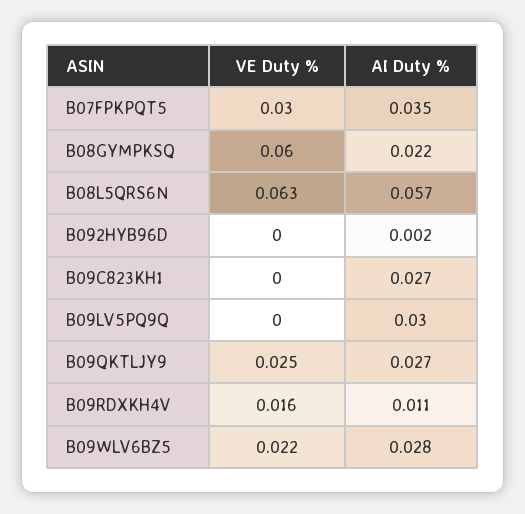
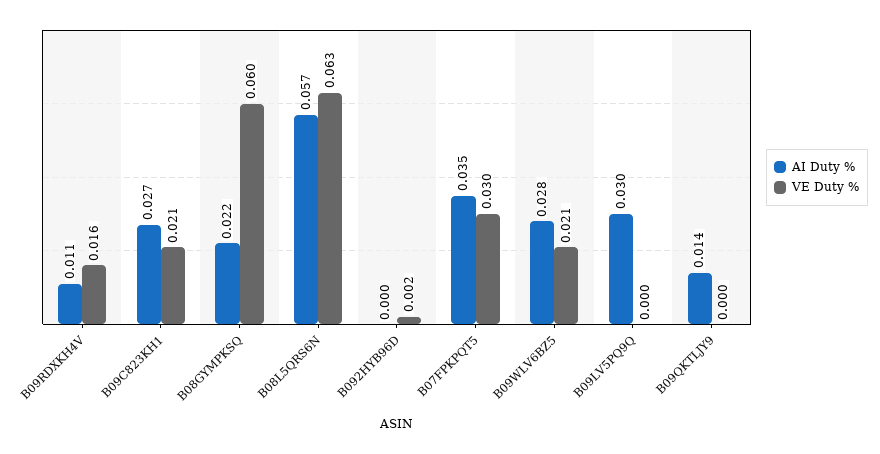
  {
    "VE Duty %": {
      "B07FPKPQT5": 0.03,
      "B08GYMPKSQ": 0.06,
      "B08L5QRS6N": 0.063,
-     "B092HYB96D": 0,
+     "B092HYB96D": 0.002,
-     "B09C823KH1": 0,
+     "B09C823KH1": 0.021,
      "B09LV5PQ9Q": 0,
-     "B09QKTLJY9": 0.025,
+     "B09QKTLJY9": 0,
      "B09RDXKH4V": 0.016,
-     "B09WLV6BZ5": 0.022
+     "B09WLV6BZ5": 0.021
    },
    "AI Duty %": {
      "B07FPKPQT5": 0.035,
      "B08GYMPKSQ": 0.022,
      "B08L5QRS6N": 0.057,
-     "B092HYB96D": 0.002,
+     "B092HYB96D": 0,
      "B09C823KH1": 0.027,
      "B09LV5PQ9Q": 0.03,
-     "B09QKTLJY9": 0.027,
+     "B09QKTLJY9": 0.014,
      "B09RDXKH4V": 0.011,
      "B09WLV6BZ5": 0.028
    }
  }

